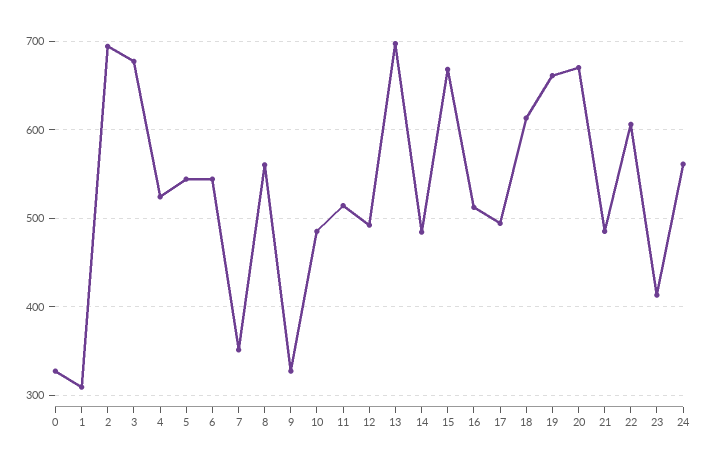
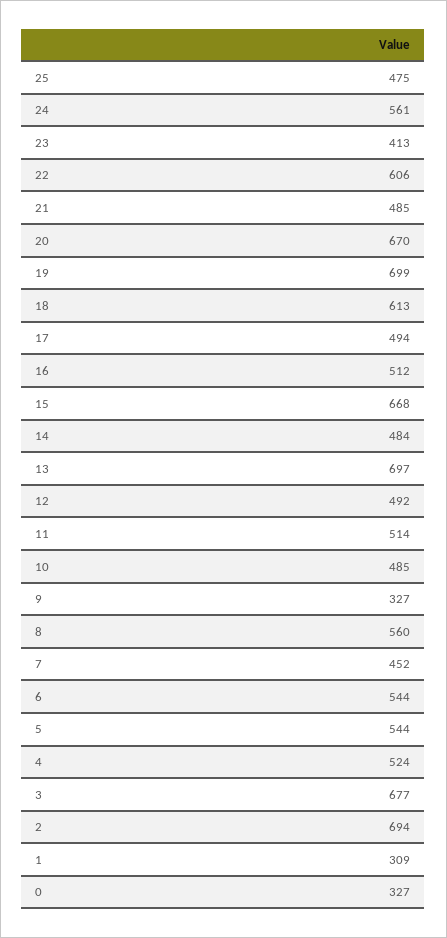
  {
    "0": 327,
    "1": 309,
    "2": 694,
    "3": 677,
    "4": 524,
    "5": 544,
    "6": 544,
-   "7": 350,
+   "7": 452,
    "8": 560,
    "9": 327,
    "10": 485,
    "11": 514,
    "12": 492,
    "13": 697,
    "14": 484,
    "15": 668,
    "16": 512,
    "17": 494,
    "18": 613,
-   "19": 660,
+   "19": 699,
    "20": 670,
    "21": 485,
    "22": 606,
    "23": 413,
-   "24": 561
+   "24": 561,
+   "25": 475
  }

